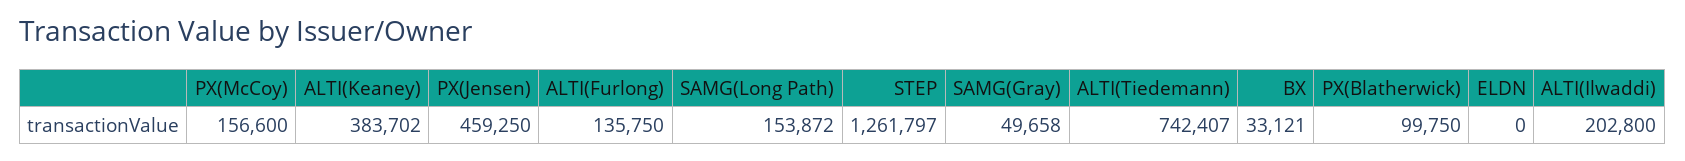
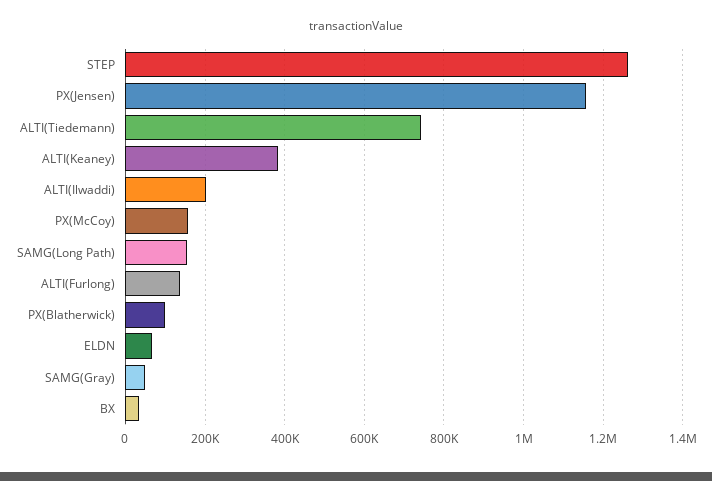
  {
    "PX(McCoy)": 156600,
    "ALTI(Keaney)": 383702,
-   "PX(Jensen)": 459250,
+   "PX(Jensen)": 1160000,
    "ALTI(Furlong)": 135750,
    "SAMG(Long Path)": 153872,
    "STEP": 1261797,
    "SAMG(Gray)": 49658,
    "ALTI(Tiedemann)": 742407,
    "BX": 33121,
    "PX(Blatherwick)": 99750,
-   "ELDN": 0,
+   "ELDN": 60000,
    "ALTI(Ilwaddi)": 202800
  }

